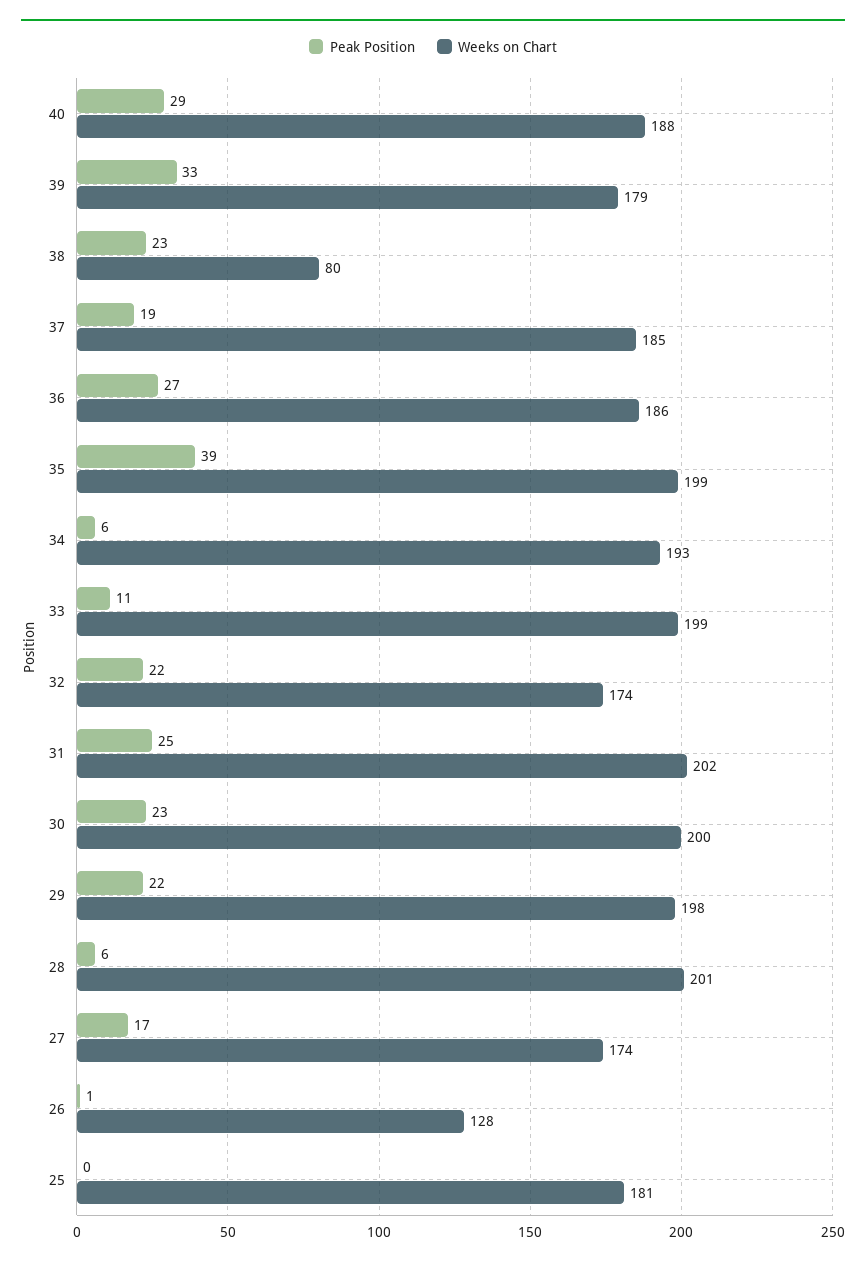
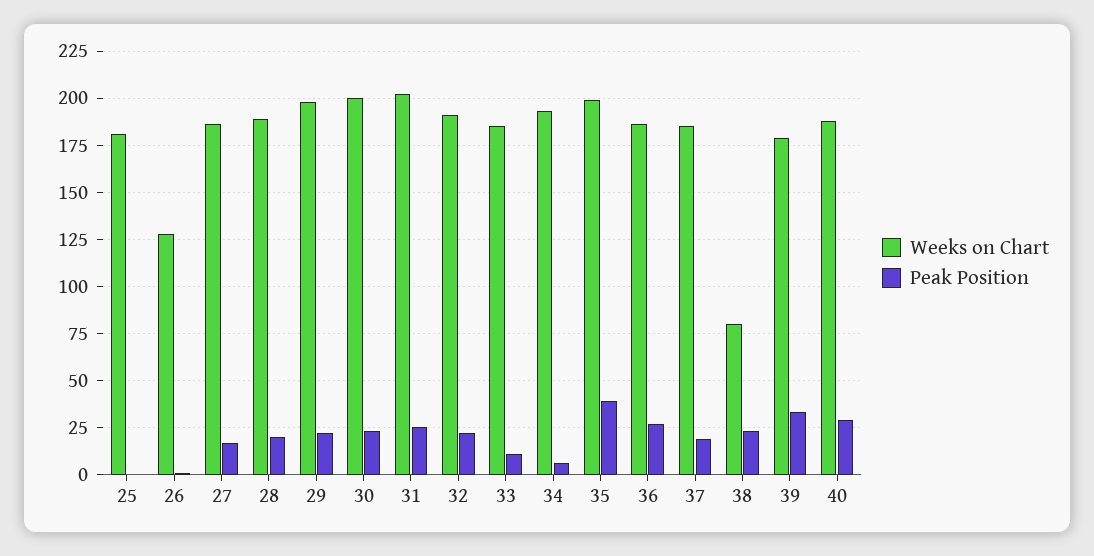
  {
    "Peak Position": {
      "40": 29,
      "39": 33,
      "38": 23,
      "37": 19,
      "36": 27,
      "35": 39,
      "34": 6,
      "33": 11,
      "32": 22,
      "31": 25,
      "30": 23,
      "29": 22,
-     "28": 6,
+     "28": 20,
      "27": 17,
      "26": 1,
      "25": 0
    },
    "Weeks on Chart": {
      "40": 188,
      "39": 179,
      "38": 80,
      "37": 185,
      "36": 186,
      "35": 199,
      "34": 193,
-     "33": 199,
+     "33": 185,
-     "32": 174,
+     "32": 190,
      "31": 202,
      "30": 200,
      "29": 198,
-     "28": 201,
+     "28": 190,
-     "27": 174,
+     "27": 185,
      "26": 128,
      "25": 181
    }
  }

